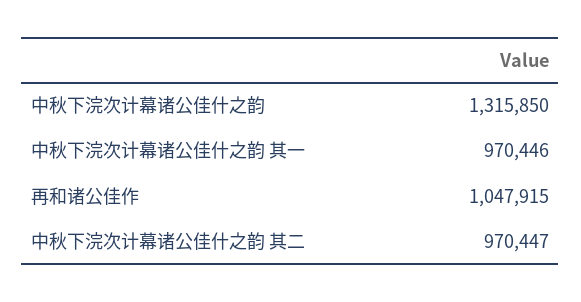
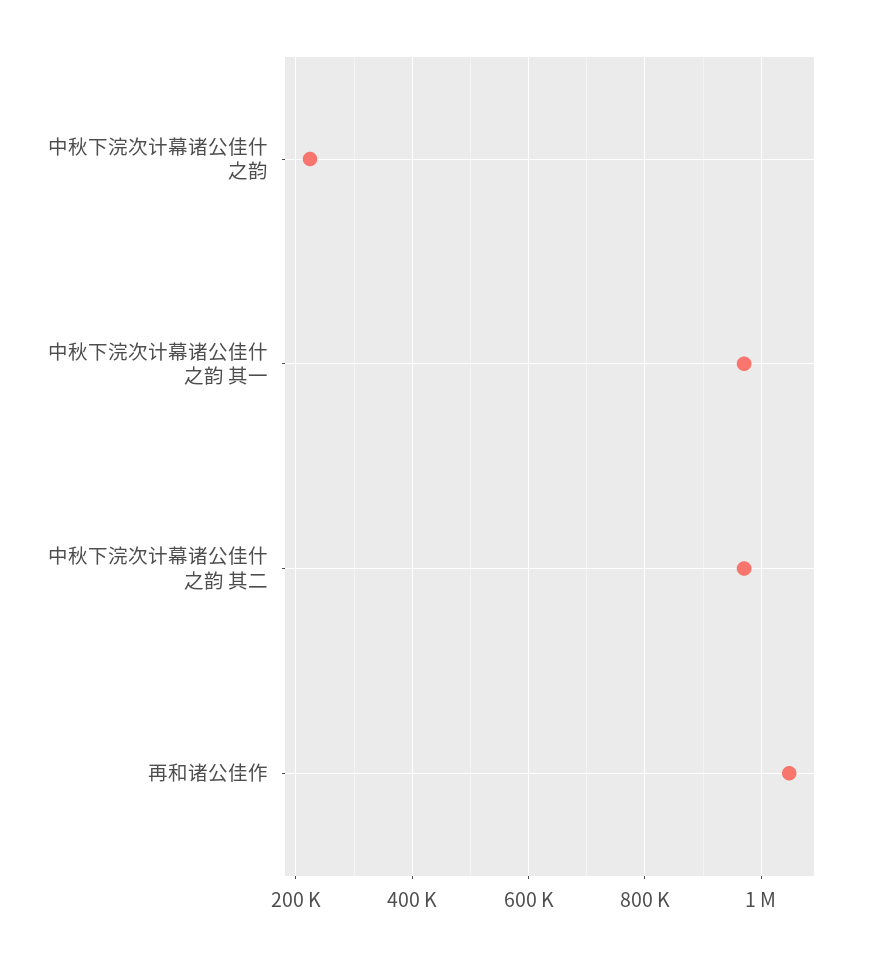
  {
-   "中秋下浣次计幕诸公佳什之韵": 1315850,
+   "中秋下浣次计幕诸公佳什之韵": 220000,
    "中秋下浣次计幕诸公佳什之韵 其一": 970446,
    "再和诸公佳作": 1047915,
    "中秋下浣次计幕诸公佳什之韵 其二": 970447
  }

